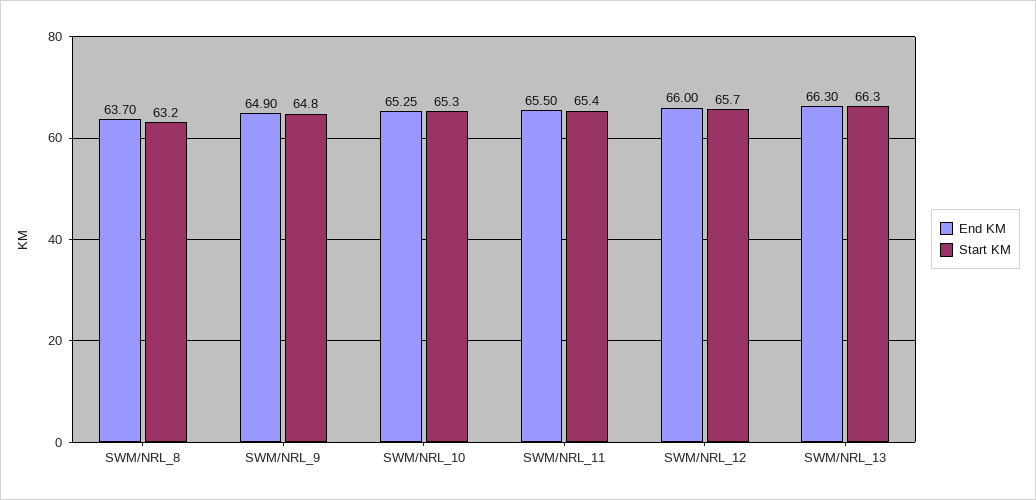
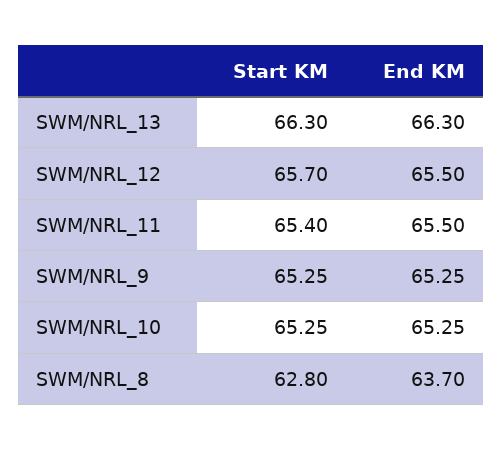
  {
    "End KM": {
      "SWM/NRL_8": 63.7,
-     "SWM/NRL_9": 64.9,
+     "SWM/NRL_9": 65.25,
      "SWM/NRL_10": 65.25,
      "SWM/NRL_11": 65.5,
-     "SWM/NRL_12": 66,
+     "SWM/NRL_12": 65.5,
      "SWM/NRL_13": 66.3
    },
    "Start KM": {
-     "SWM/NRL_8": 63.2,
+     "SWM/NRL_8": 62.8,
-     "SWM/NRL_9": 64.8,
+     "SWM/NRL_9": 65.25,
      "SWM/NRL_10": 65.25,
      "SWM/NRL_11": 65.4,
      "SWM/NRL_12": 65.7,
      "SWM/NRL_13": 66.3
    }
  }

